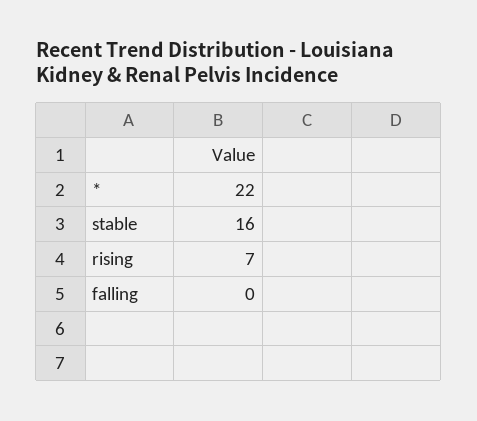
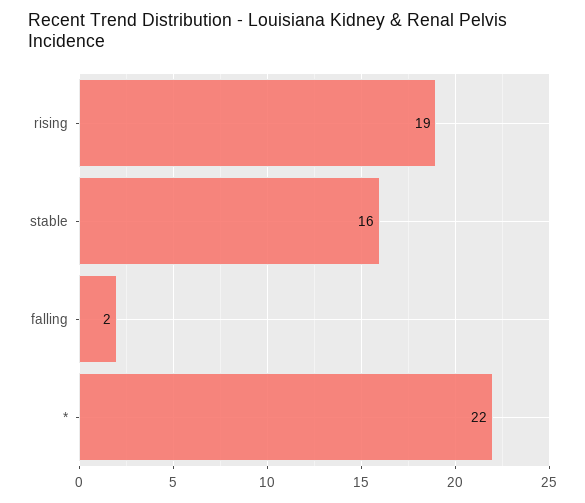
  {
    "*": 22,
    "stable": 16,
-   "rising": 7,
+   "rising": 19,
-   "falling": 0
+   "falling": 2
  }

